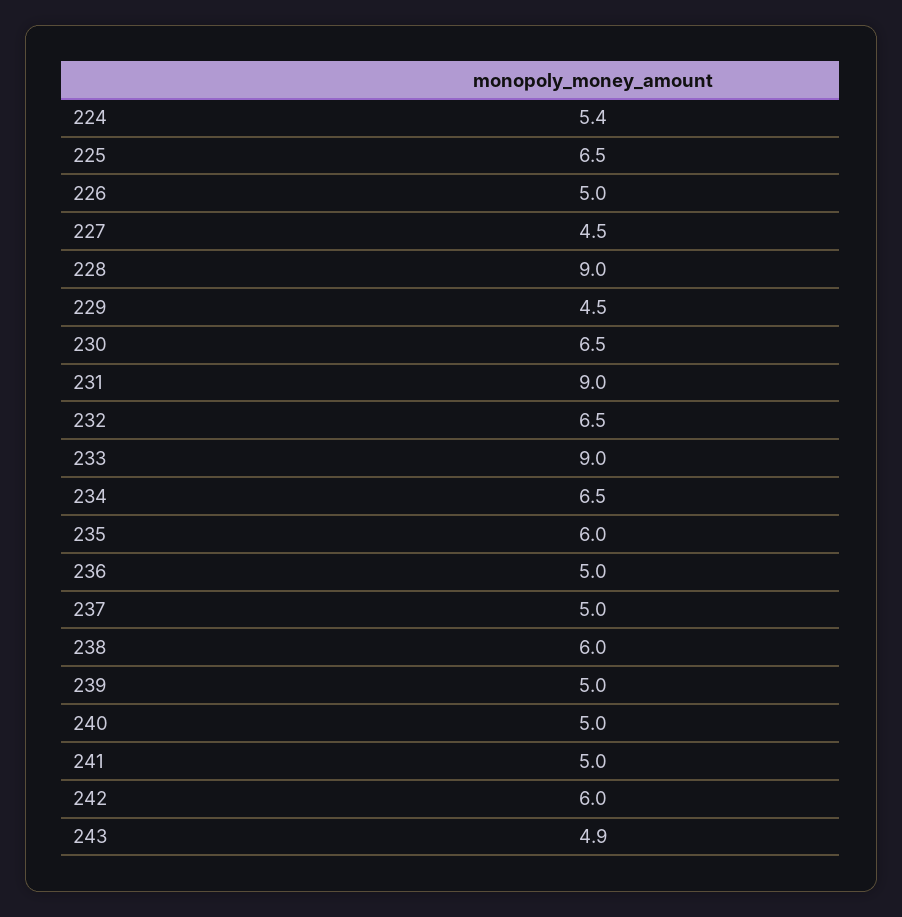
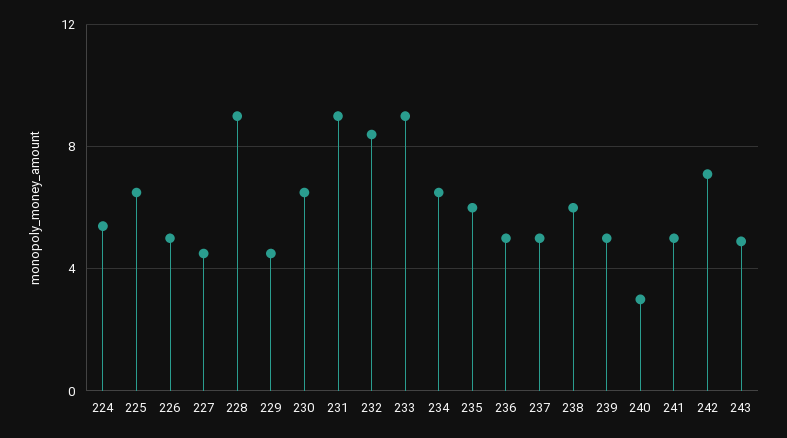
  {
    "224": 5.4,
    "225": 6.5,
    "226": 5,
    "227": 4.5,
    "228": 9,
    "229": 4.5,
    "230": 6.5,
    "231": 9,
-   "232": 6.5,
+   "232": 8.5,
    "233": 9,
    "234": 6.5,
    "235": 6,
    "236": 5,
    "237": 5,
    "238": 6,
    "239": 5,
-   "240": 5,
+   "240": 3,
    "241": 5,
-   "242": 6,
+   "242": 7,
    "243": 4.9
  }

